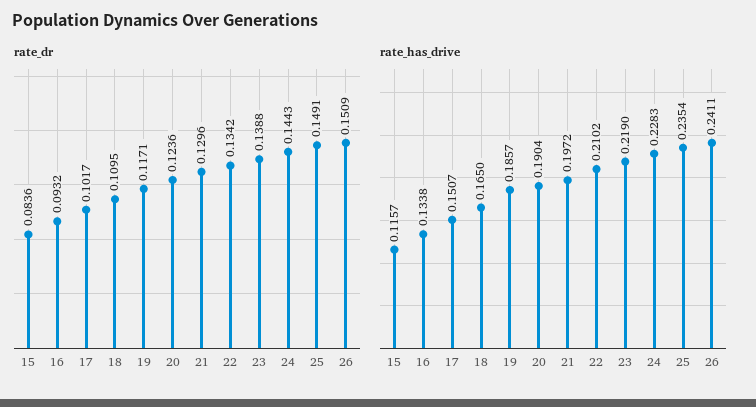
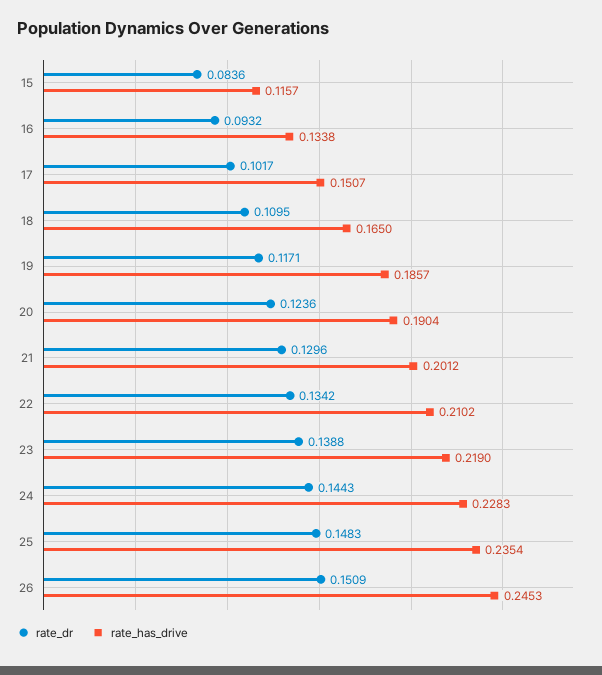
  {
    "rate_dr": {
      "15": 0.0836,
      "16": 0.0932,
      "17": 0.1017,
      "18": 0.1095,
      "19": 0.1171,
      "20": 0.1236,
      "21": 0.1296,
      "22": 0.1342,
      "23": 0.1388,
      "24": 0.1443,
-     "25": 0.1491,
+     "25": 0.1483,
      "26": 0.1509
    },
    "rate_has_drive": {
      "15": 0.1157,
      "16": 0.1338,
      "17": 0.1507,
      "18": 0.165,
      "19": 0.1857,
      "20": 0.1904,
-     "21": 0.1972,
+     "21": 0.2012,
      "22": 0.2102,
      "23": 0.219,
      "24": 0.2283,
      "25": 0.2354,
-     "26": 0.2411
+     "26": 0.2453
    }
  }

